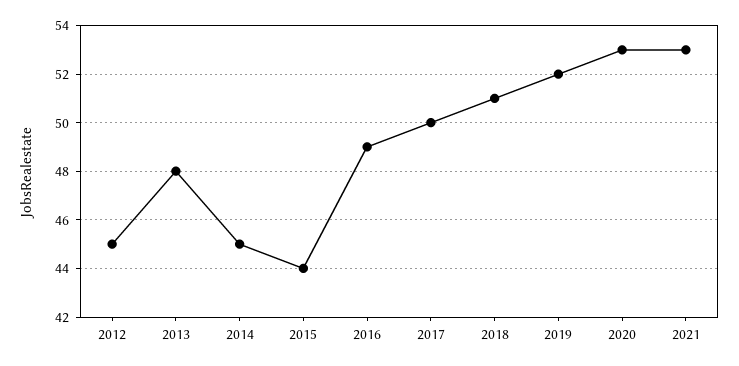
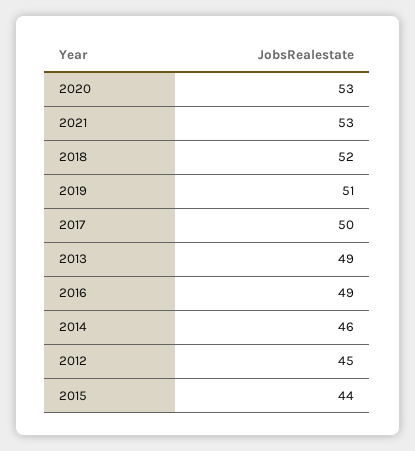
  {
    "2012": 45,
-   "2013": 48,
+   "2013": 49,
-   "2014": 45,
+   "2014": 46,
    "2015": 44,
    "2016": 49,
    "2017": 50,
-   "2018": 51,
+   "2018": 52,
-   "2019": 52,
+   "2019": 51,
    "2020": 53,
    "2021": 53
  }

